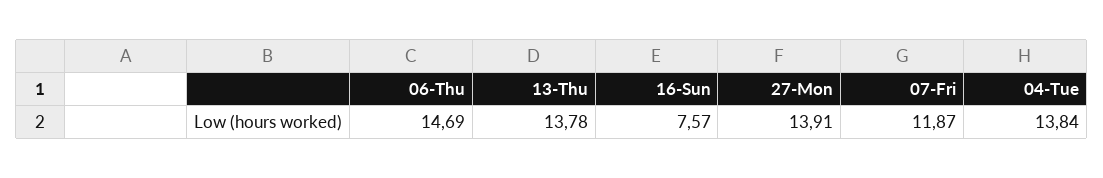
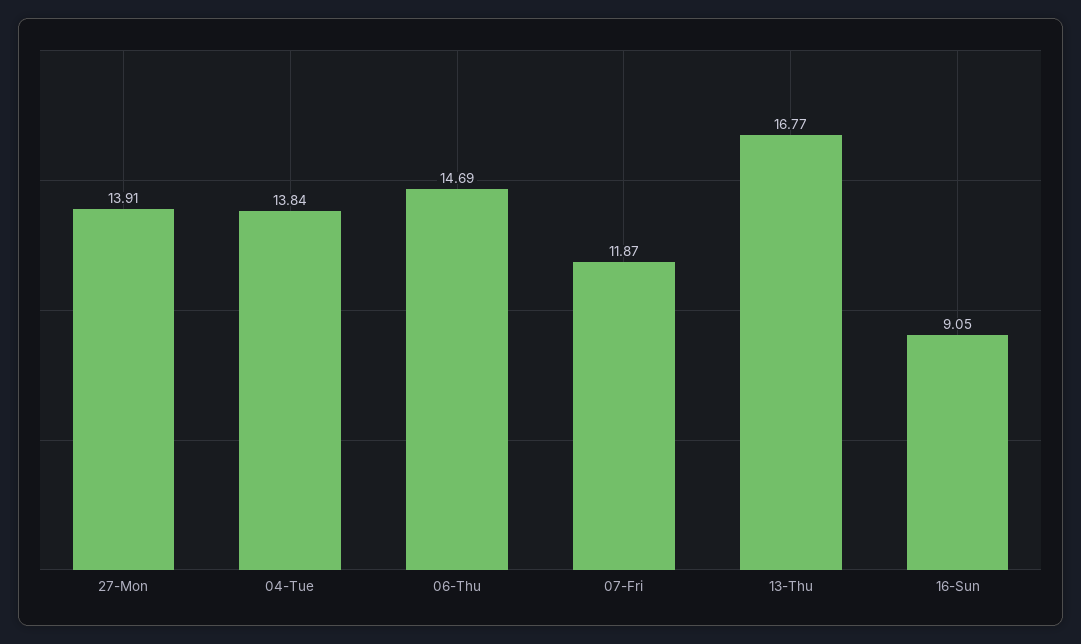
  {
    "06-Thu": 14.69,
-   "13-Thu": 13.78,
+   "13-Thu": 16.77,
-   "16-Sun": 7.57,
+   "16-Sun": 9.05,
    "27-Mon": 13.91,
    "07-Fri": 11.87,
    "04-Tue": 13.84
  }

